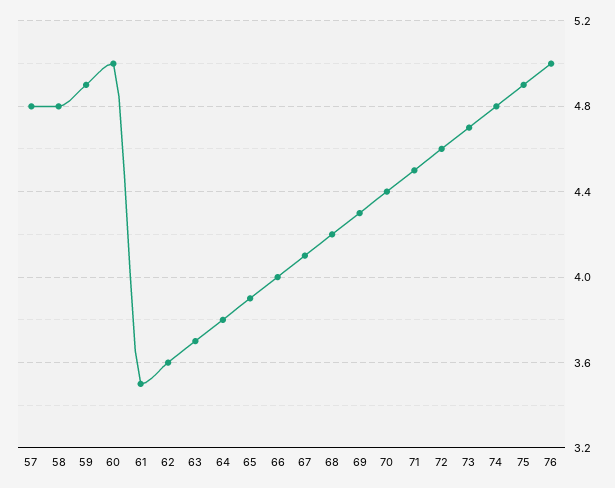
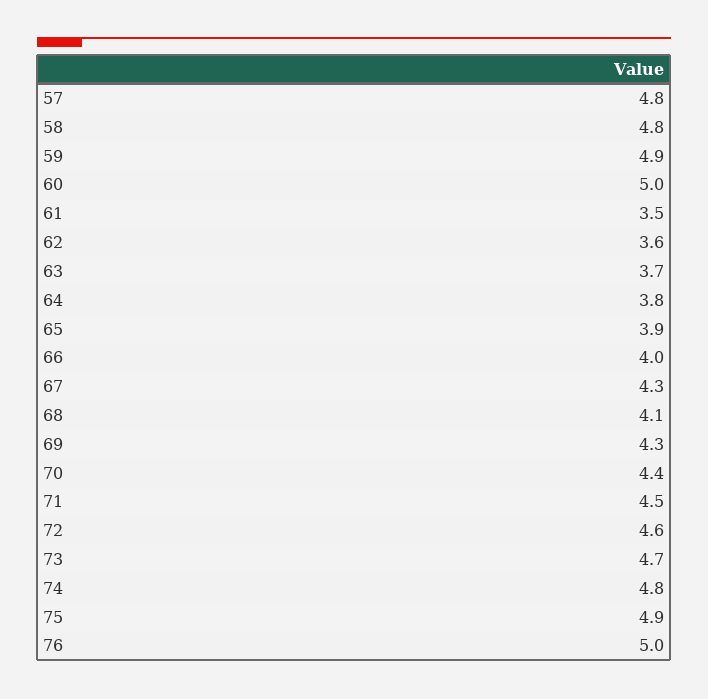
  {
    "57": 4.8,
    "58": 4.8,
    "59": 4.9,
    "60": 5,
    "61": 3.5,
    "62": 3.6,
    "63": 3.7,
    "64": 3.8,
    "65": 3.9,
    "66": 4,
-   "67": 4.1,
+   "67": 4.3,
-   "68": 4.2,
+   "68": 4.1,
    "69": 4.3,
    "70": 4.4,
    "71": 4.5,
    "72": 4.6,
    "73": 4.7,
    "74": 4.8,
    "75": 4.9,
    "76": 5
  }

